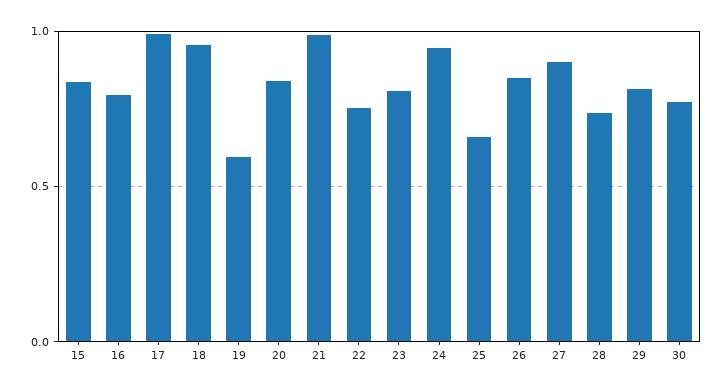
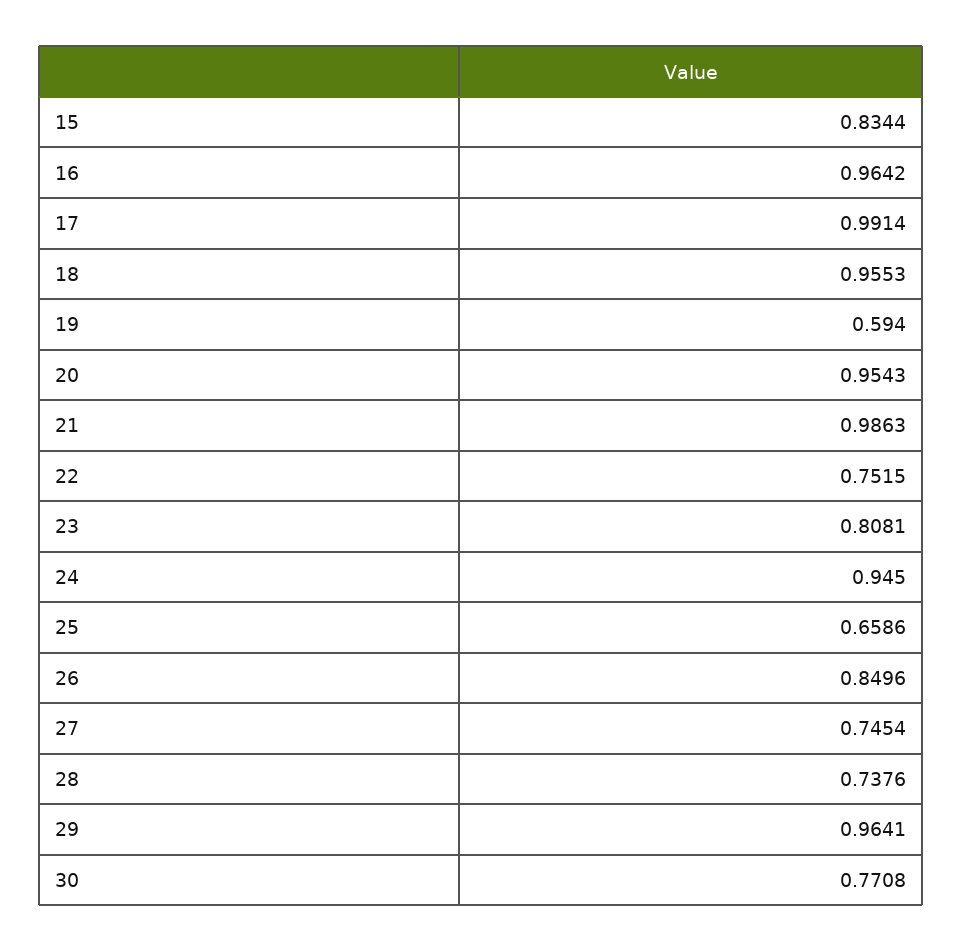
  {
    "15": 0.8344,
-   "16": 0.8,
+   "16": 0.9642,
    "17": 0.9914,
    "18": 0.9553,
    "19": 0.594,
-   "20": 0.85,
+   "20": 0.9543,
    "21": 0.9863,
    "22": 0.7515,
    "23": 0.8081,
    "24": 0.945,
    "25": 0.6586,
    "26": 0.8496,
-   "27": 0.9,
+   "27": 0.7454,
    "28": 0.7376,
-   "29": 0.8,
+   "29": 0.9641,
    "30": 0.7708
  }

